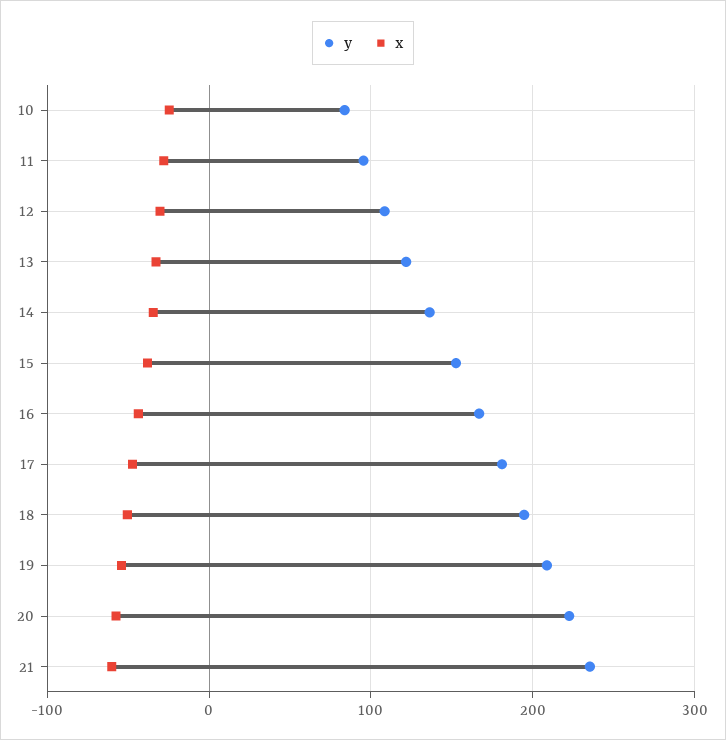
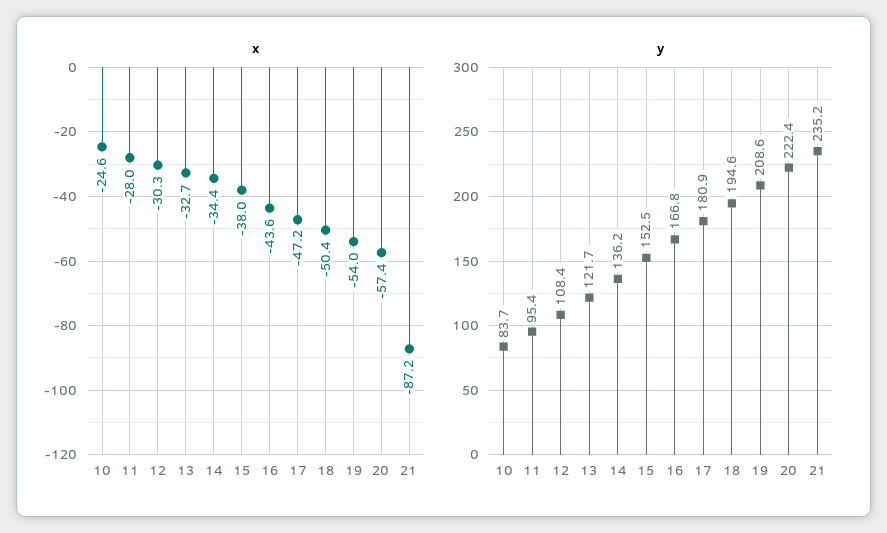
  {
    "y": {
      "10": 83.7,
      "11": 95.4,
      "12": 108.4,
      "13": 121.7,
      "14": 136.2,
      "15": 152.5,
      "16": 166.8,
      "17": 180.9,
      "18": 194.6,
      "19": 208.6,
      "20": 222.4,
      "21": 235.2
    },
    "x": {
      "10": -24.6,
      "11": -28,
      "12": -30.3,
      "13": -32.7,
      "14": -34.4,
      "15": -38,
      "16": -43.6,
      "17": -47.2,
      "18": -50.4,
      "19": -54,
      "20": -57.4,
-     "21": -60
+     "21": -87.2
    }
  }

